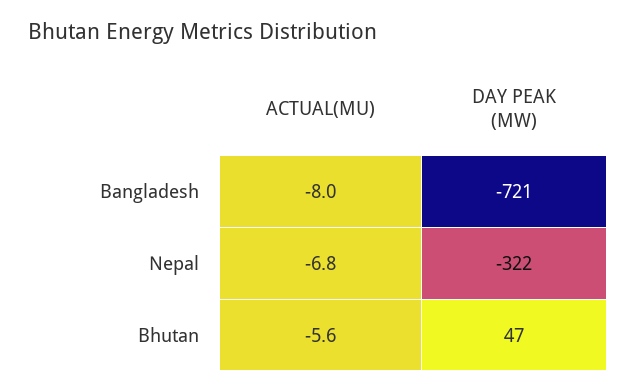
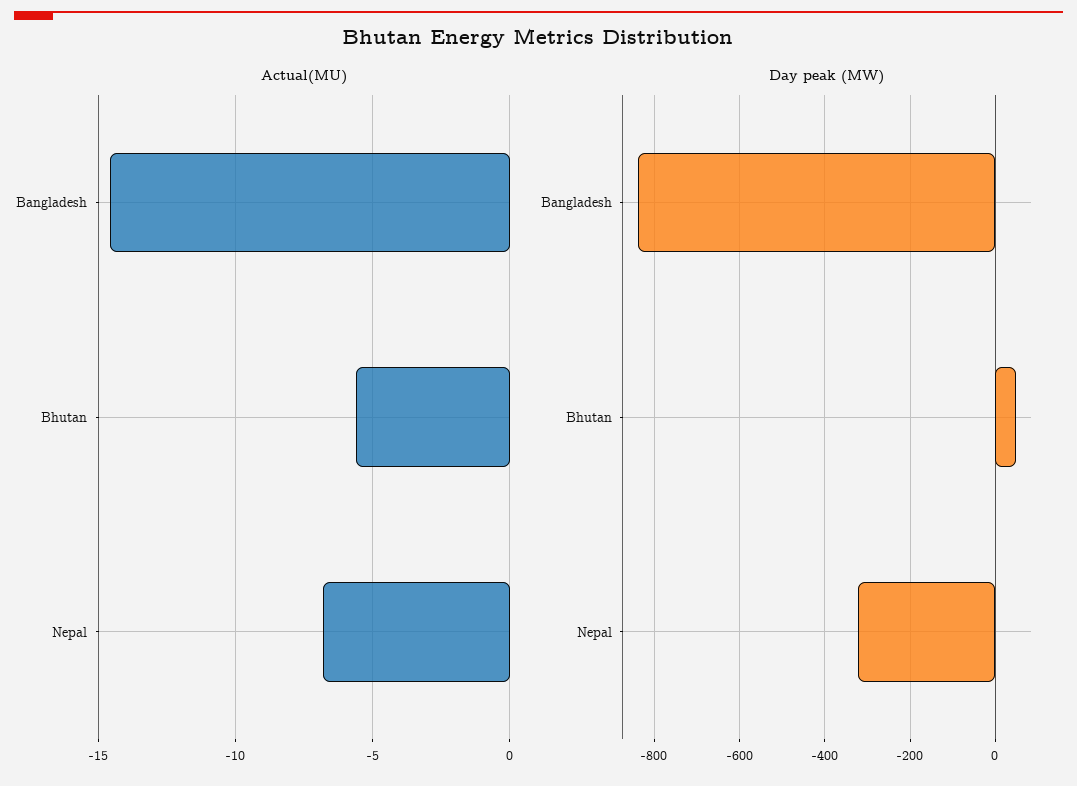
  {
    "ACTUAL(MU)": {
-     "Bangladesh": -8,
+     "Bangladesh": -14.5,
      "Nepal": -6.8,
      "Bhutan": -5.6
    },
    "DAY PEAK (MW)": {
-     "Bangladesh": -721,
+     "Bangladesh": -840,
      "Nepal": -322,
      "Bhutan": 47
    }
  }

